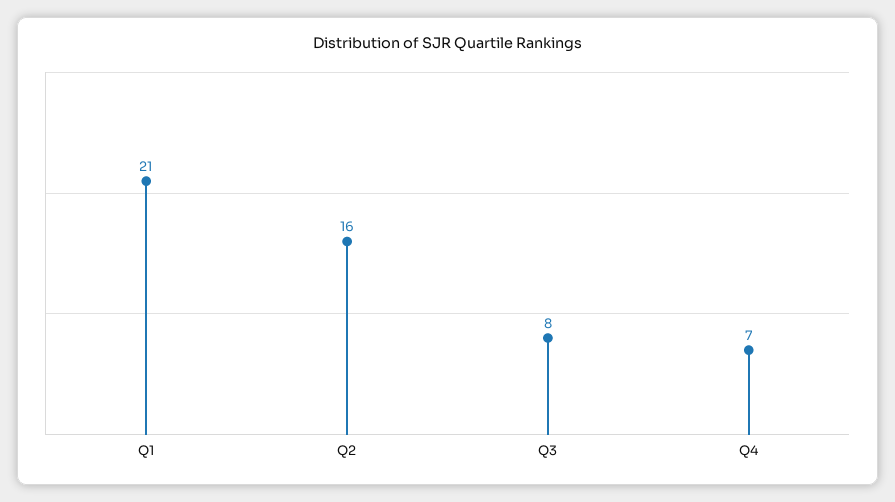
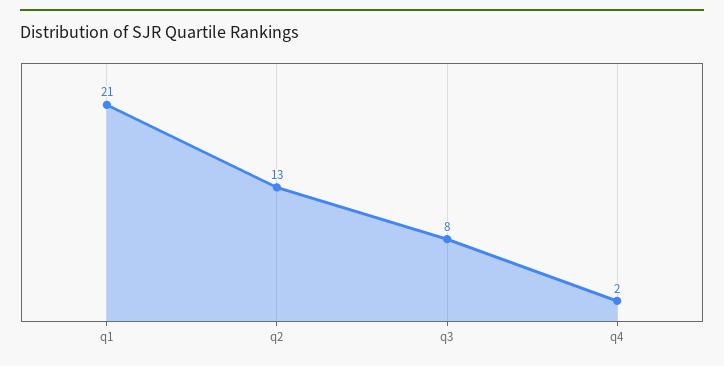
  {
    "Q1": 21,
-   "Q2": 16,
+   "Q2": 13,
    "Q3": 8,
-   "Q4": 7
+   "Q4": 2
  }

